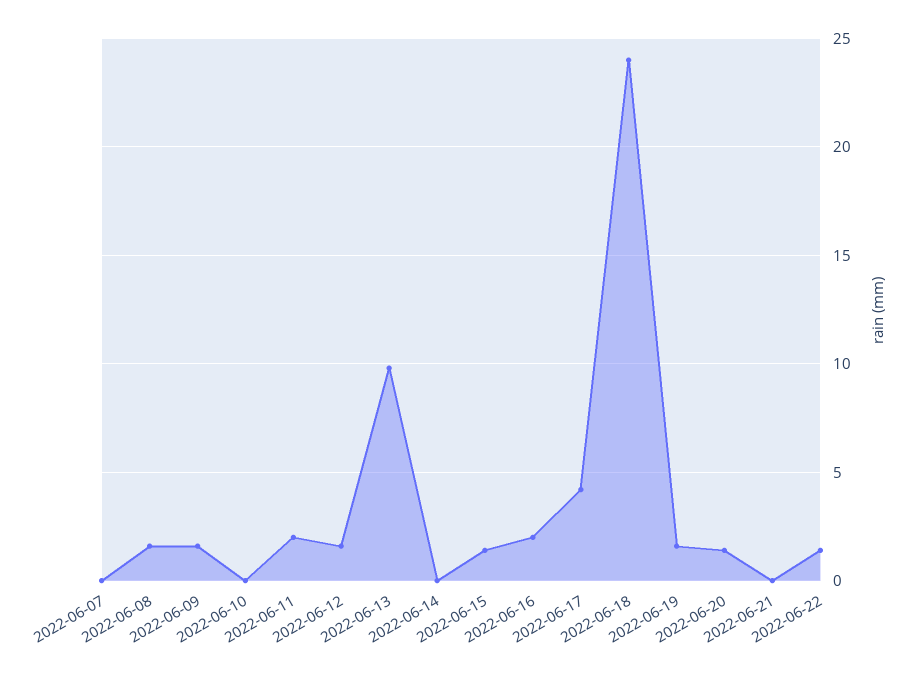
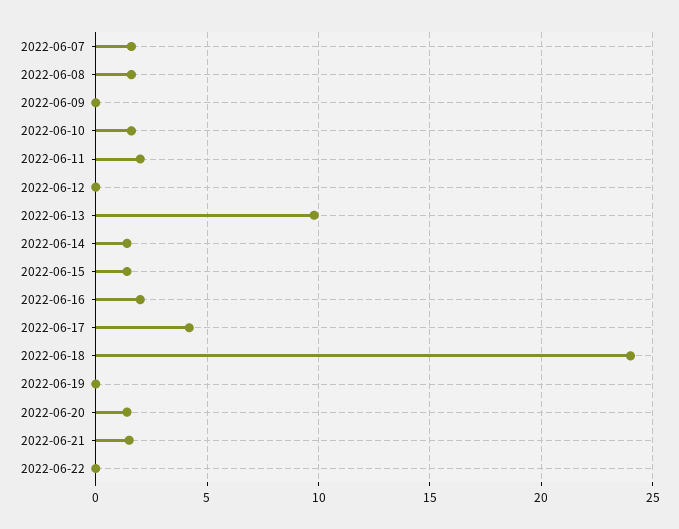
  {
-   "2022-06-07": 0,
+   "2022-06-07": 1.5,
    "2022-06-08": 1.5,
-   "2022-06-09": 1.5,
+   "2022-06-09": 0,
-   "2022-06-10": 0,
+   "2022-06-10": 1.5,
    "2022-06-11": 2,
-   "2022-06-12": 1.5,
+   "2022-06-12": 0,
    "2022-06-13": 10,
-   "2022-06-14": 0,
+   "2022-06-14": 1.5,
    "2022-06-15": 1.5,
    "2022-06-16": 2,
    "2022-06-17": 4,
    "2022-06-18": 24,
-   "2022-06-19": 1.5,
+   "2022-06-19": 0,
    "2022-06-20": 1.5,
-   "2022-06-21": 0,
+   "2022-06-21": 1.5,
-   "2022-06-22": 1.5
+   "2022-06-22": 0
  }

